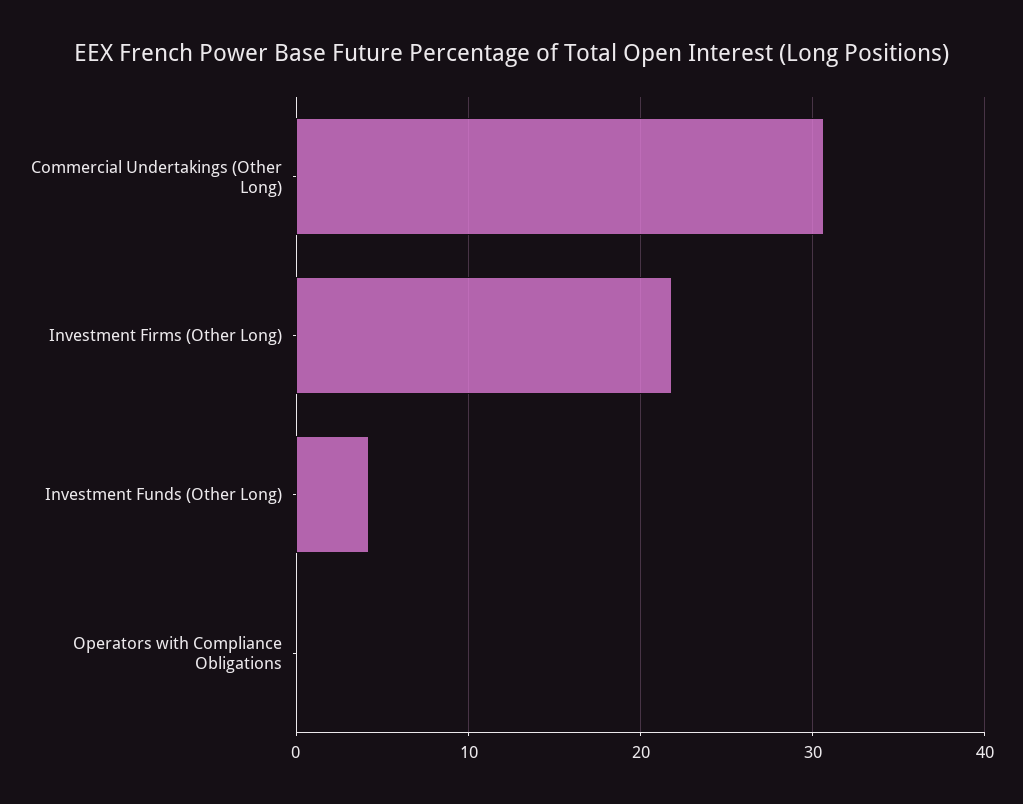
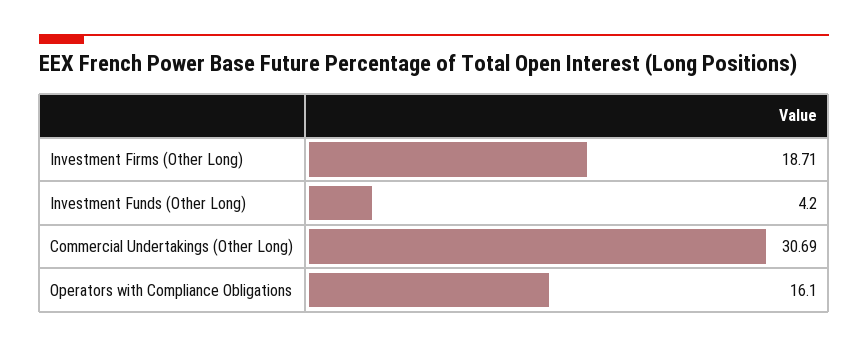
  {
    "Commercial Undertakings (Other Long)": 30.69,
-   "Investment Firms (Other Long)": 22,
+   "Investment Firms (Other Long)": 18.71,
    "Investment Funds (Other Long)": 4.2,
-   "Operators with Compliance Obligations": 0
+   "Operators with Compliance Obligations": 16.1
  }

